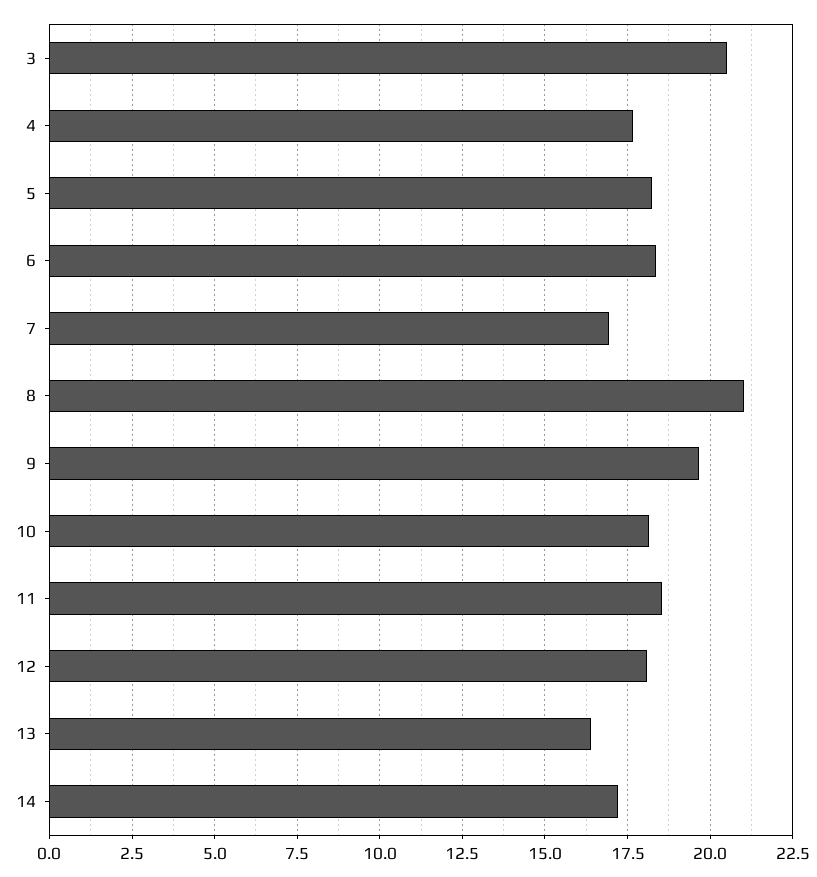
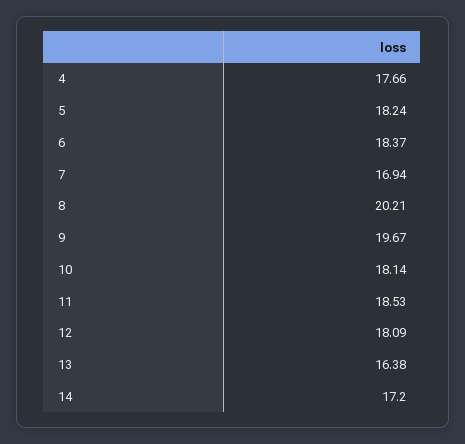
  {
-   "3": 20.5,
    "4": 17.66,
    "5": 18.24,
    "6": 18.37,
    "7": 16.94,
-   "8": 21,
+   "8": 20.21,
    "9": 19.67,
    "10": 18.14,
    "11": 18.53,
    "12": 18.09,
    "13": 16.38,
    "14": 17.2
  }

